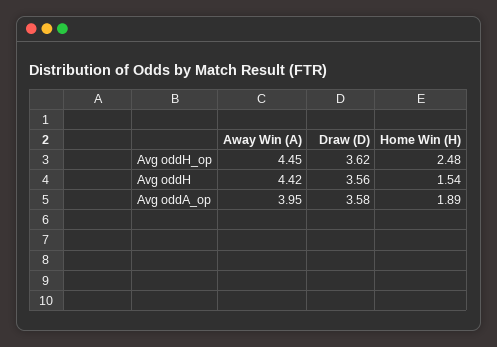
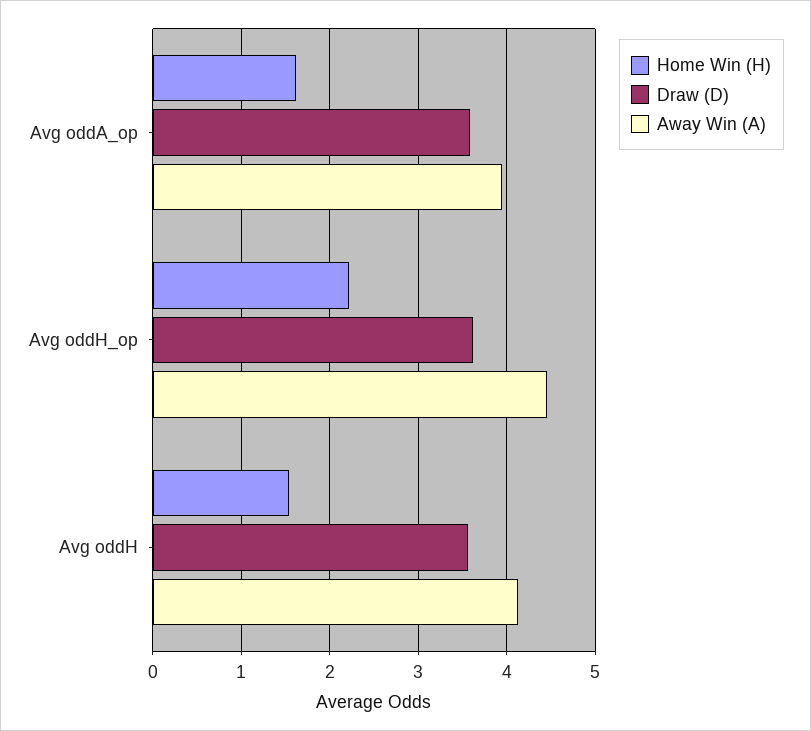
  {
    "Away Win (A)": {
      "Avg oddH_op": 4.45,
-     "Avg oddH": 4.42,
+     "Avg oddH": 4.1,
      "Avg oddA_op": 3.95
    },
    "Draw (D)": {
      "Avg oddH_op": 3.62,
      "Avg oddH": 3.56,
      "Avg oddA_op": 3.58
    },
    "Home Win (H)": {
-     "Avg oddH_op": 2.48,
+     "Avg oddH_op": 2.2,
      "Avg oddH": 1.54,
-     "Avg oddA_op": 1.89
+     "Avg oddA_op": 1.6
    }
  }

